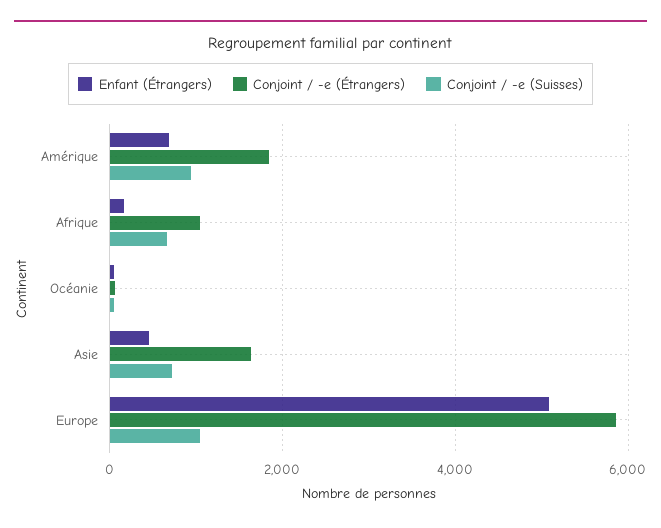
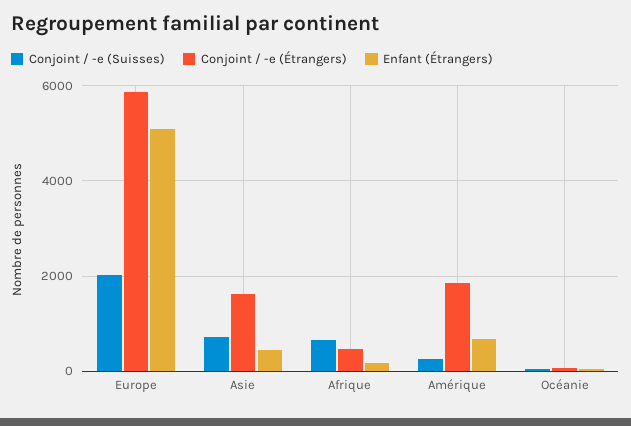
  {
    "Enfant (Étrangers)": {
      "Amérique": 600,
      "Afrique": 200,
      "Océanie": 0,
      "Asie": 400,
      "Europe": 5000
    },
    "Conjoint / -e (Étrangers)": {
      "Amérique": 1800,
-     "Afrique": 1000,
+     "Afrique": 400,
      "Océanie": 0,
      "Asie": 1600,
      "Europe": 5800
    },
    "Conjoint / -e (Suisses)": {
-     "Amérique": 1000,
+     "Amérique": 200,
      "Afrique": 600,
      "Océanie": 0,
      "Asie": 800,
-     "Europe": 1000
+     "Europe": 2000
    }
  }

